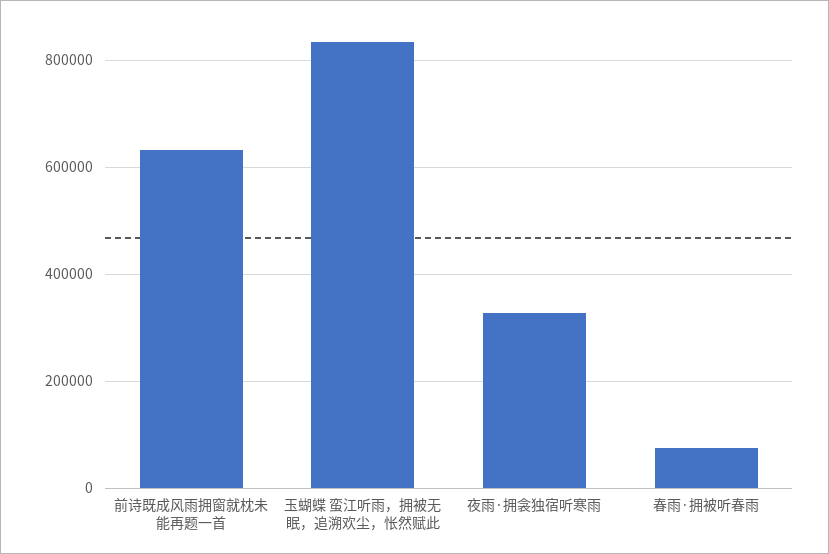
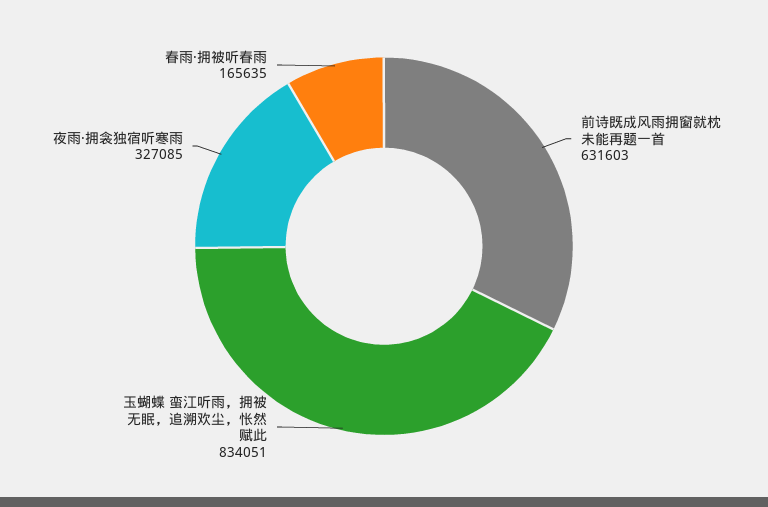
  {
    "前诗既成风雨拥窗就枕未能再题一首": 631603,
    "玉蝴蝶 蛮江听雨，拥被无眠，追溯欢尘，怅然赋此": 834051,
    "夜雨·拥衾独宿听寒雨": 327085,
-   "春雨·拥被听春雨": 80000
+   "春雨·拥被听春雨": 165635
  }

